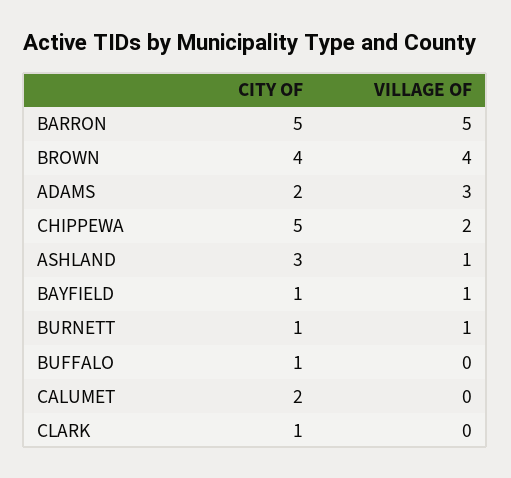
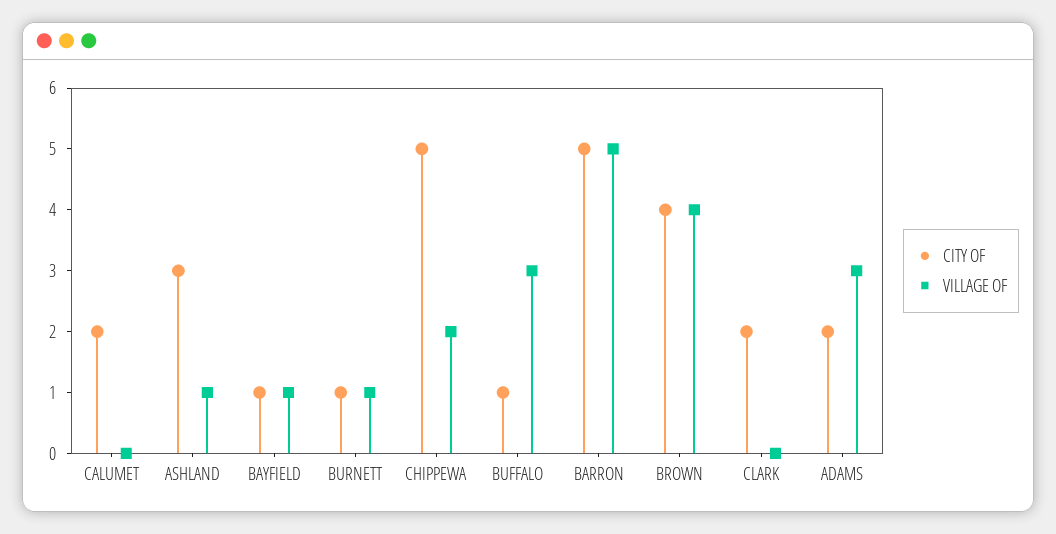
  {
    "CITY OF": {
      "BARRON": 5,
      "BROWN": 4,
      "ADAMS": 2,
      "CHIPPEWA": 5,
      "ASHLAND": 3,
      "BAYFIELD": 1,
      "BURNETT": 1,
      "BUFFALO": 1,
      "CALUMET": 2,
-     "CLARK": 1
+     "CLARK": 2
    },
    "VILLAGE OF": {
      "BARRON": 5,
      "BROWN": 4,
      "ADAMS": 3,
      "CHIPPEWA": 2,
      "ASHLAND": 1,
      "BAYFIELD": 1,
      "BURNETT": 1,
-     "BUFFALO": 0,
+     "BUFFALO": 3,
      "CALUMET": 0,
      "CLARK": 0
    }
  }

